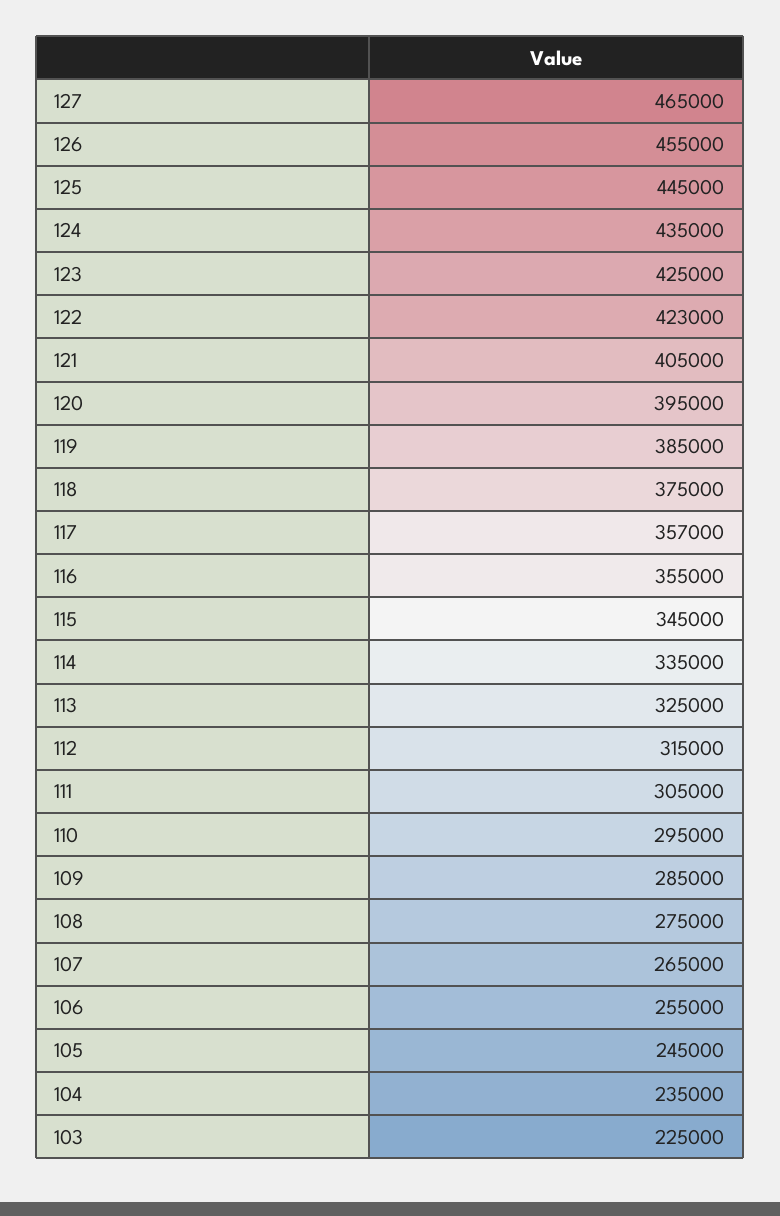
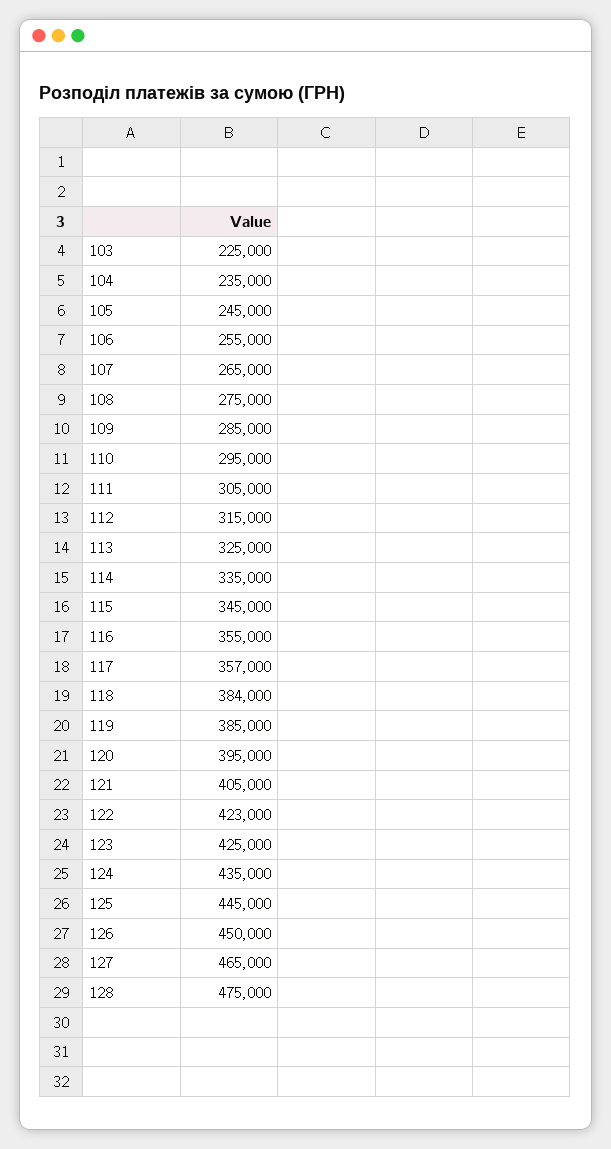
  {
    "127": 465000,
-   "126": 455000,
+   "126": 450000,
    "125": 445000,
    "124": 435000,
    "123": 425000,
    "122": 423000,
    "121": 405000,
    "120": 395000,
    "119": 385000,
-   "118": 375000,
+   "118": 384000,
    "117": 357000,
    "116": 355000,
    "115": 345000,
    "114": 335000,
    "113": 325000,
    "112": 315000,
    "111": 305000,
    "110": 295000,
    "109": 285000,
    "108": 275000,
    "107": 265000,
    "106": 255000,
    "105": 245000,
    "104": 235000,
-   "103": 225000
+   "103": 225000,
+   "128": 475000
  }

